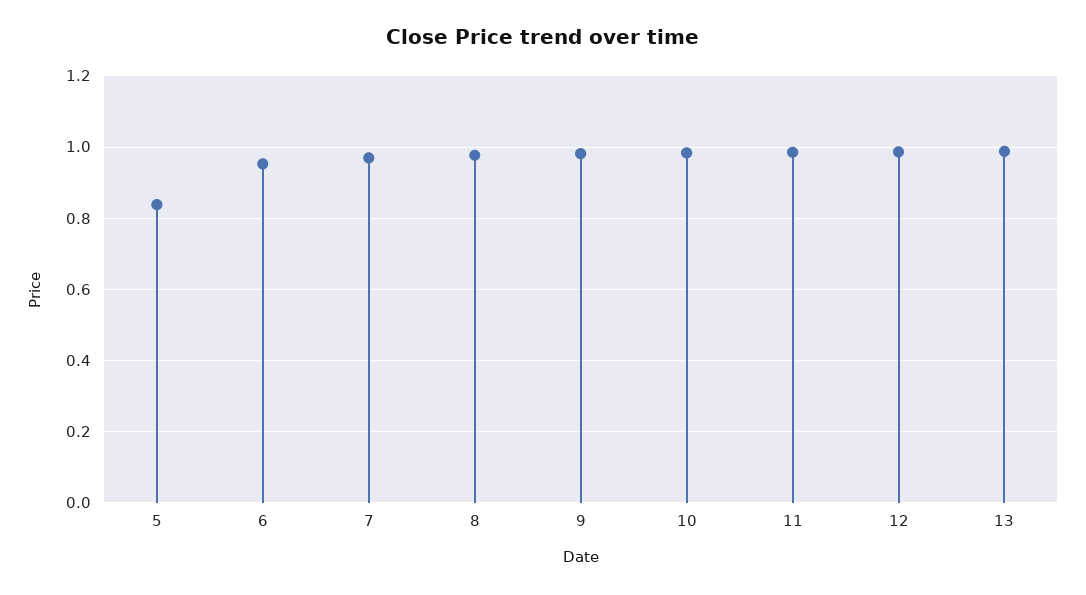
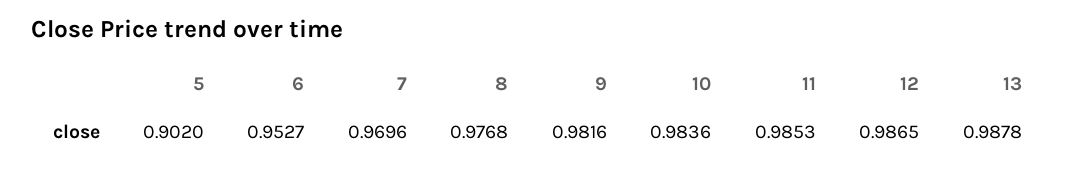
  {
-   "5": 0.84,
+   "5": 0.902,
    "6": 0.9527,
    "7": 0.9696,
    "8": 0.9768,
    "9": 0.9816,
    "10": 0.9836,
    "11": 0.9853,
    "12": 0.9865,
    "13": 0.9878
  }

